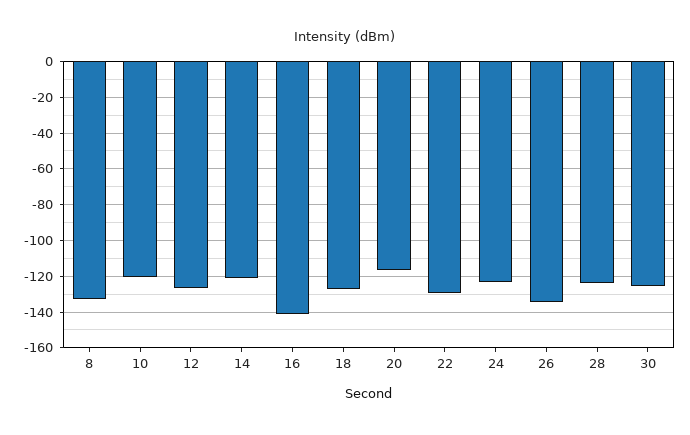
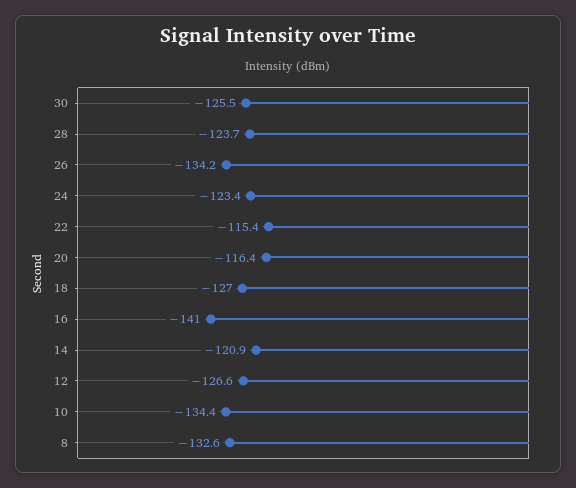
  {
    "8": -132.6,
-   "10": -120,
+   "10": -134.4,
    "12": -126.6,
    "14": -120.9,
    "16": -141,
    "18": -127,
    "20": -116.4,
-   "22": -130,
+   "22": -115.4,
    "24": -123.4,
    "26": -134.2,
    "28": -123.7,
    "30": -125.5
  }

